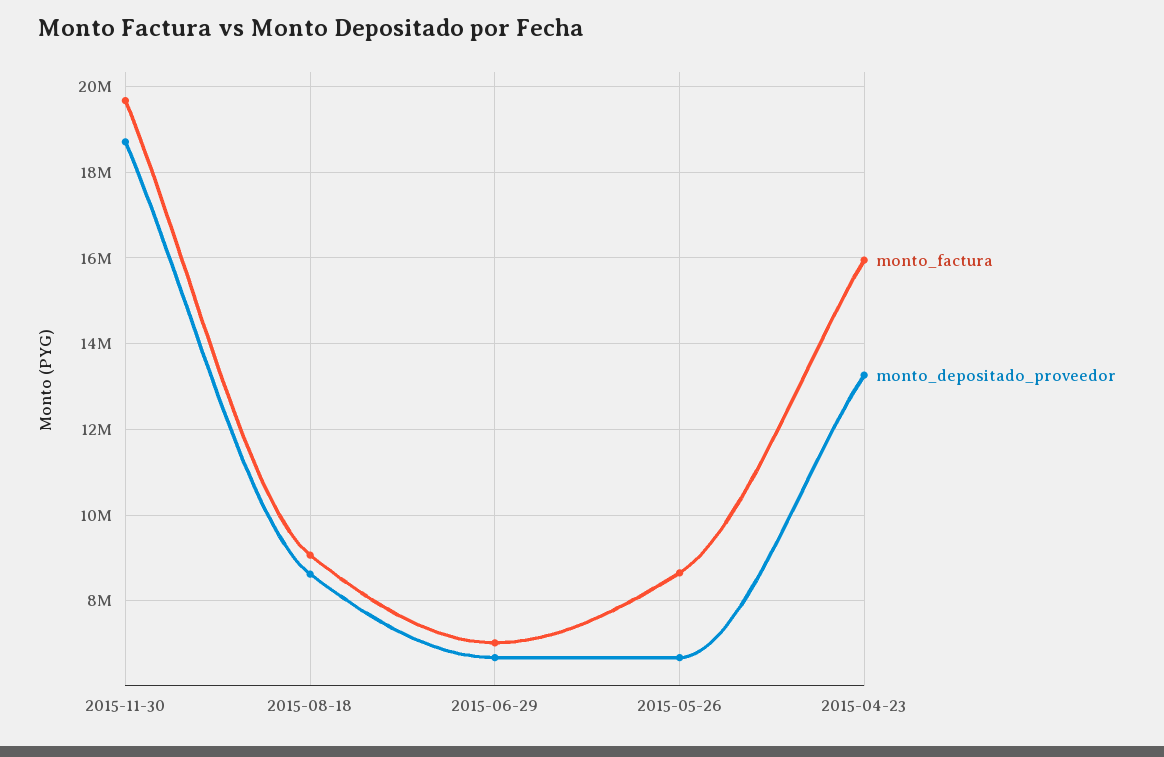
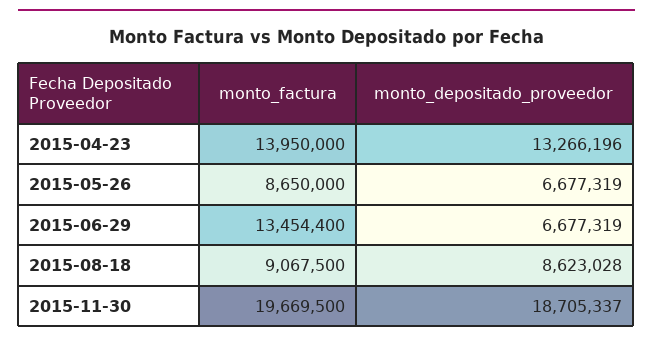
  {
    "monto_factura": {
      "2015-11-30": 19669500,
      "2015-08-18": 9067500,
-     "2015-06-29": 7000000,
+     "2015-06-29": 13454400,
      "2015-05-26": 8650000,
-     "2015-04-23": 16000000
+     "2015-04-23": 13950000
    },
    "monto_depositado_proveedor": {
      "2015-11-30": 18705337,
      "2015-08-18": 8623028,
      "2015-06-29": 6677319,
      "2015-05-26": 6677319,
      "2015-04-23": 13266196
    }
  }

